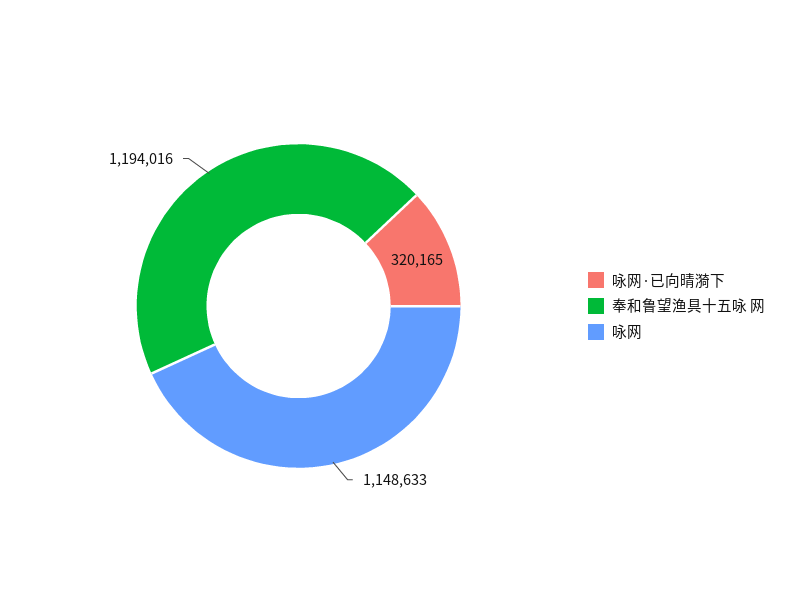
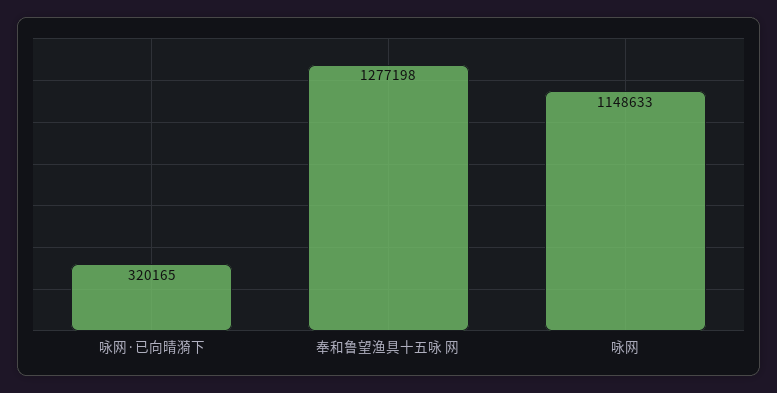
  {
    "咏网·已向晴漪下": 320165,
-   "奉和鲁望渔具十五咏 网": 1194016,
+   "奉和鲁望渔具十五咏 网": 1277198,
    "咏网": 1148633
  }

